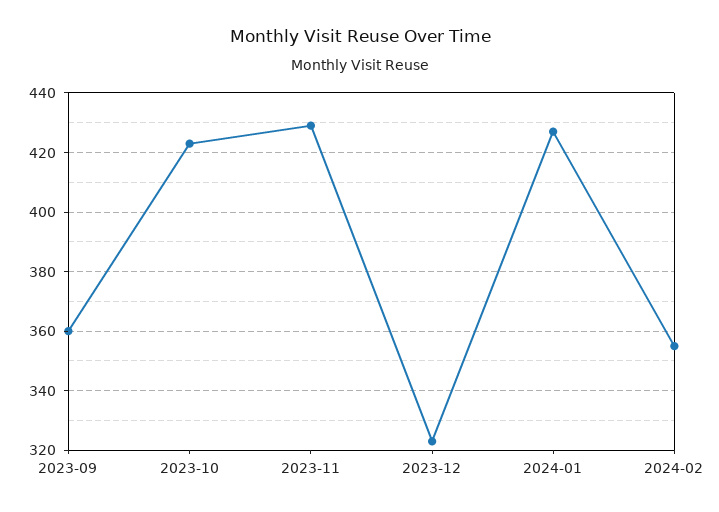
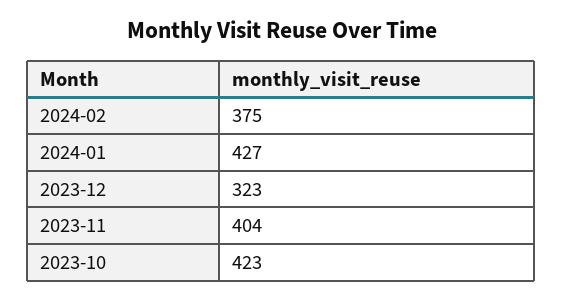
  {
-   "2023-09": 360,
    "2023-10": 423,
-   "2023-11": 430,
+   "2023-11": 404,
    "2023-12": 323,
    "2024-01": 427,
-   "2024-02": 355
+   "2024-02": 375
  }

